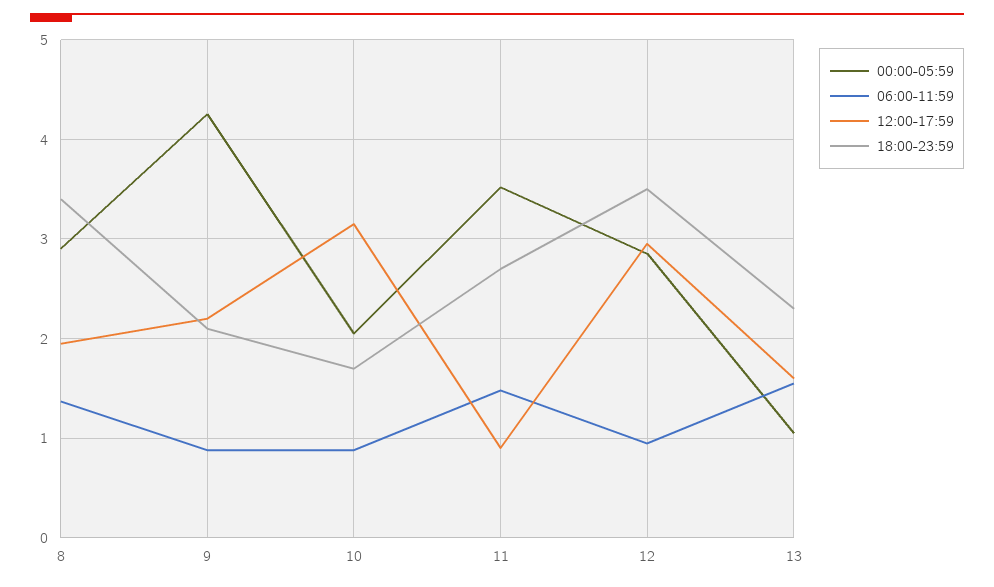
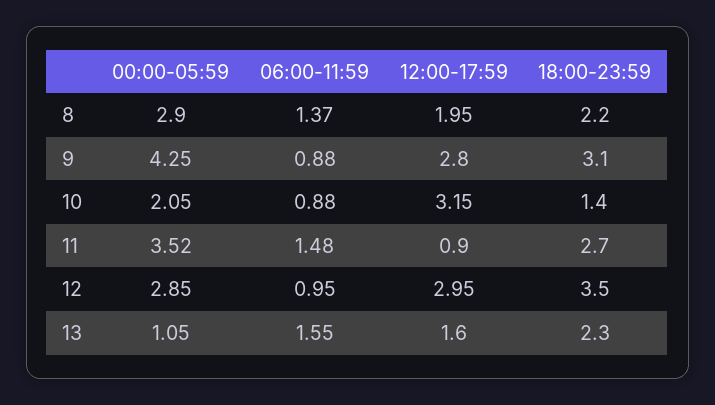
  {
    "00:00-05:59": {
      "8": 2.9,
      "9": 4.25,
      "10": 2.05,
      "11": 3.52,
      "12": 2.85,
      "13": 1.05
    },
    "06:00-11:59": {
      "8": 1.37,
      "9": 0.88,
      "10": 0.88,
      "11": 1.48,
      "12": 0.95,
      "13": 1.55
    },
    "12:00-17:59": {
      "8": 1.95,
-     "9": 2.2,
+     "9": 2.8,
      "10": 3.15,
      "11": 0.9,
      "12": 2.95,
      "13": 1.6
    },
    "18:00-23:59": {
-     "8": 3.4,
+     "8": 2.2,
-     "9": 2.1,
+     "9": 3.1,
-     "10": 1.7,
+     "10": 1.4,
      "11": 2.7,
      "12": 3.5,
      "13": 2.3
    }
  }

